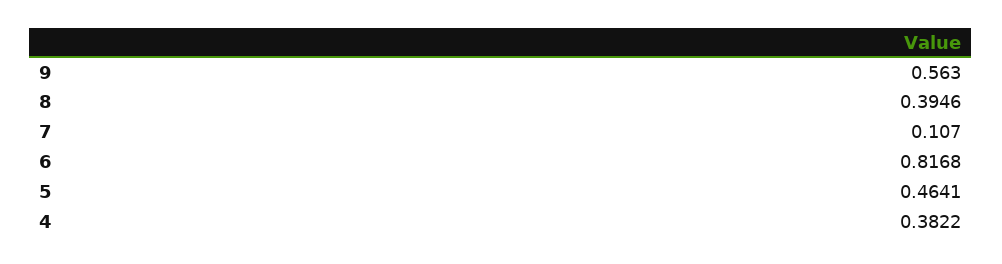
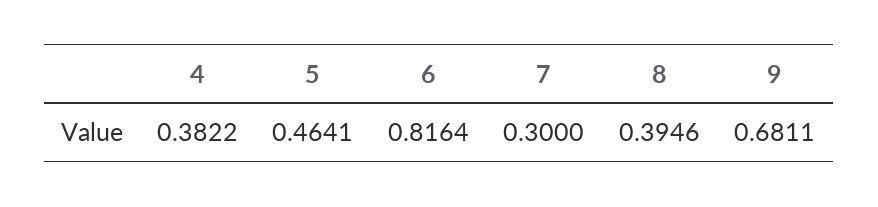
  {
-   "9": 0.563,
+   "9": 0.6811,
    "8": 0.3946,
-   "7": 0.107,
+   "7": 0.3,
-   "6": 0.8168,
+   "6": 0.8164,
    "5": 0.4641,
    "4": 0.3822
  }

